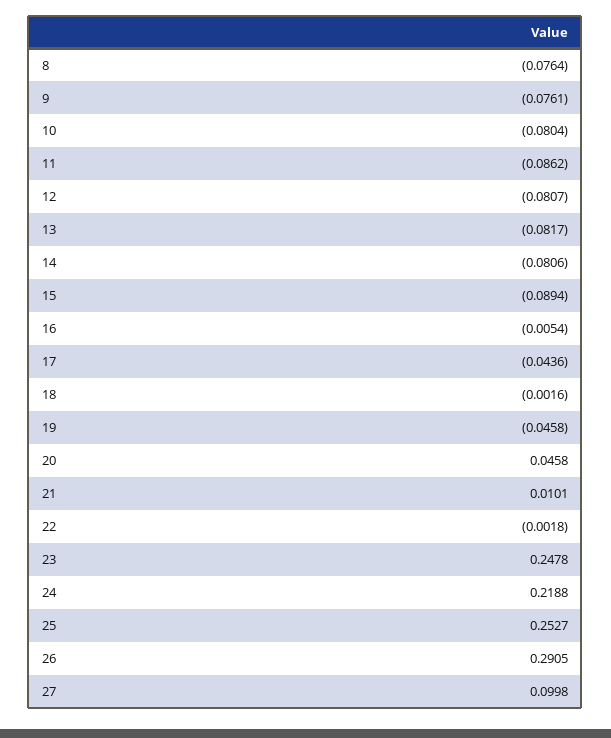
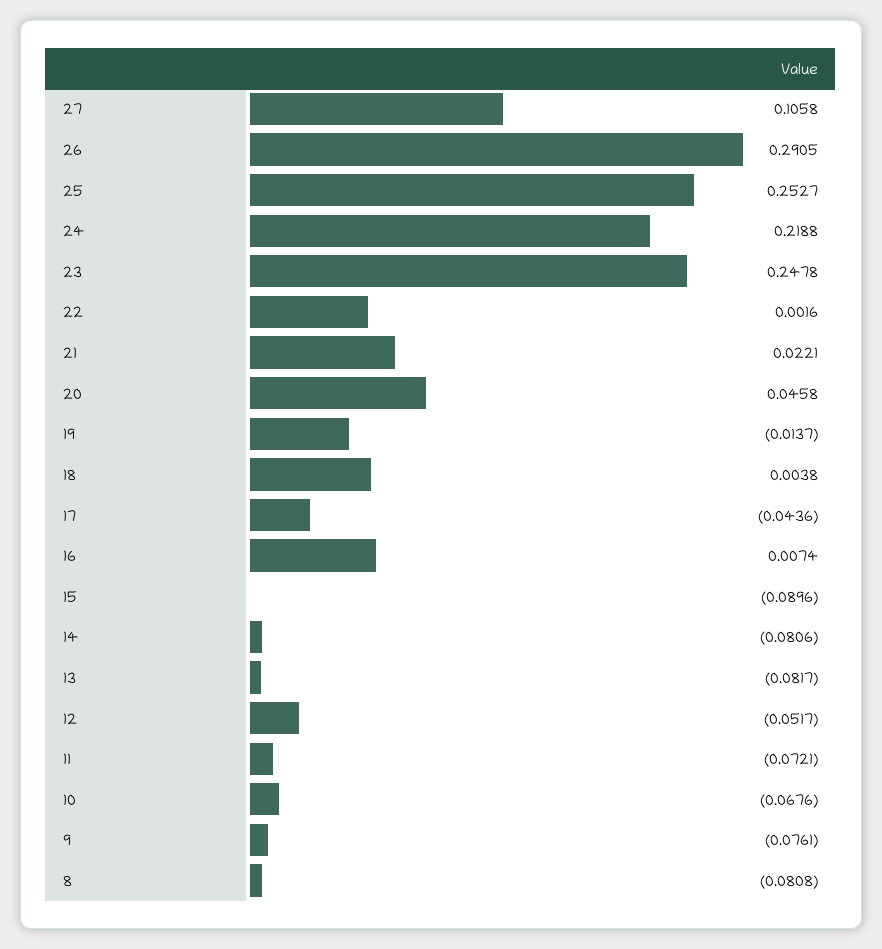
  {
-   "8": -0.0764,
+   "8": -0.0808,
    "9": -0.0761,
-   "10": -0.0804,
+   "10": -0.0676,
-   "11": -0.0862,
+   "11": -0.0721,
-   "12": -0.0807,
+   "12": -0.0517,
    "13": -0.0817,
    "14": -0.0806,
-   "15": -0.0894,
+   "15": -0.0896,
-   "16": -0.0054,
+   "16": 0.0074,
    "17": -0.0436,
-   "18": -0.0016,
+   "18": 0.0038,
-   "19": -0.0458,
+   "19": -0.0137,
    "20": 0.0458,
-   "21": 0.0101,
+   "21": 0.0221,
-   "22": -0.0018,
+   "22": 0.0016,
    "23": 0.2478,
    "24": 0.2188,
    "25": 0.2527,
    "26": 0.2905,
-   "27": 0.0998
+   "27": 0.1058
  }

